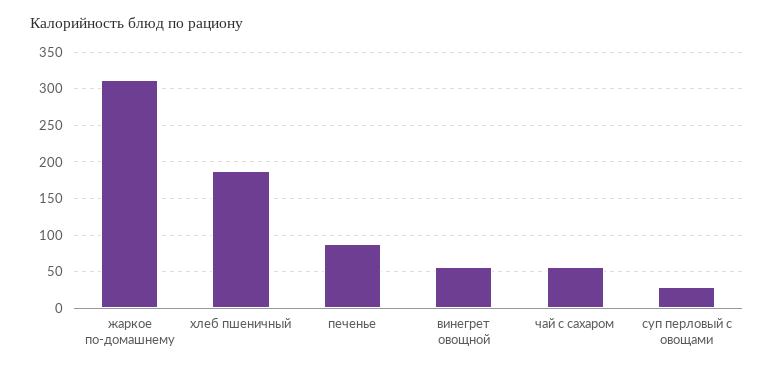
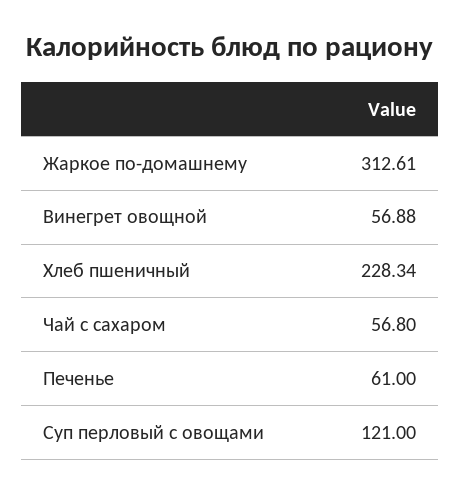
  {
    "жаркое по-домашнему": 312.61,
-   "хлеб пшеничный": 190,
+   "хлеб пшеничный": 228.34,
-   "печенье": 90,
+   "печенье": 61,
    "винегрет овощной": 56.88,
    "чай с сахаром": 56.8,
-   "суп перловый с овощами": 30
+   "суп перловый с овощами": 121
  }

